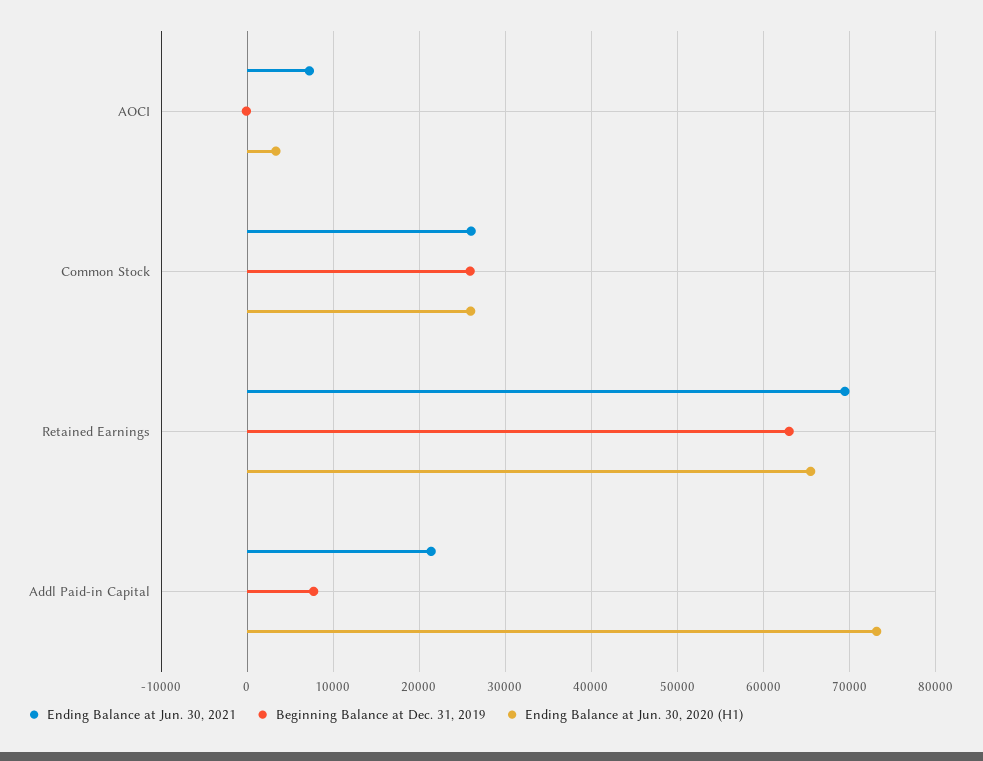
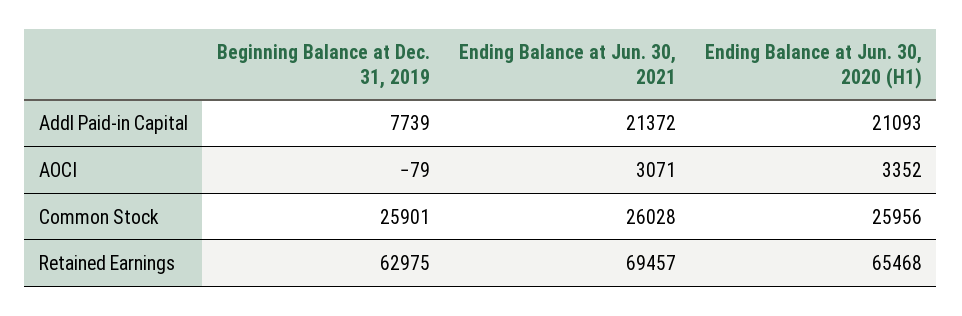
  {
    "Ending Balance at Jun. 30, 2021": {
-     "AOCI": 7000,
+     "AOCI": 3071,
      "Common Stock": 26028,
      "Retained Earnings": 69457,
      "Addl Paid-in Capital": 21372
    },
    "Beginning Balance at Dec. 31, 2019": {
      "AOCI": -79,
      "Common Stock": 25901,
      "Retained Earnings": 62975,
      "Addl Paid-in Capital": 7739
    },
    "Ending Balance at Jun. 30, 2020 (H1)": {
      "AOCI": 3352,
      "Common Stock": 25956,
      "Retained Earnings": 65468,
-     "Addl Paid-in Capital": 73000
+     "Addl Paid-in Capital": 21093
    }
  }

